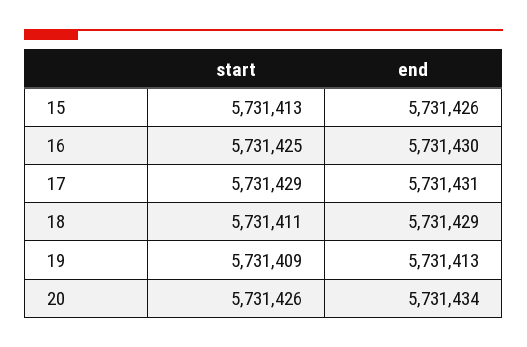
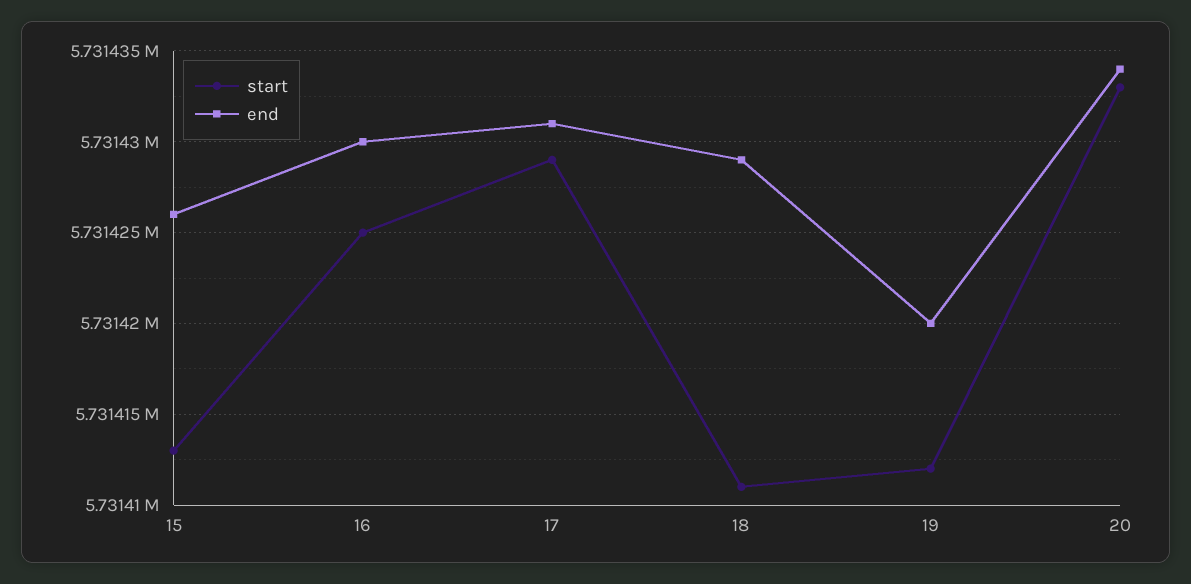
  {
    "start": {
      "15": 5731413,
      "16": 5731425,
      "17": 5731429,
      "18": 5731411,
-     "19": 5731409,
+     "19": 5731412,
-     "20": 5731426
+     "20": 5731433
    },
    "end": {
      "15": 5731426,
      "16": 5731430,
      "17": 5731431,
      "18": 5731429,
-     "19": 5731413,
+     "19": 5731420,
      "20": 5731434
    }
  }

